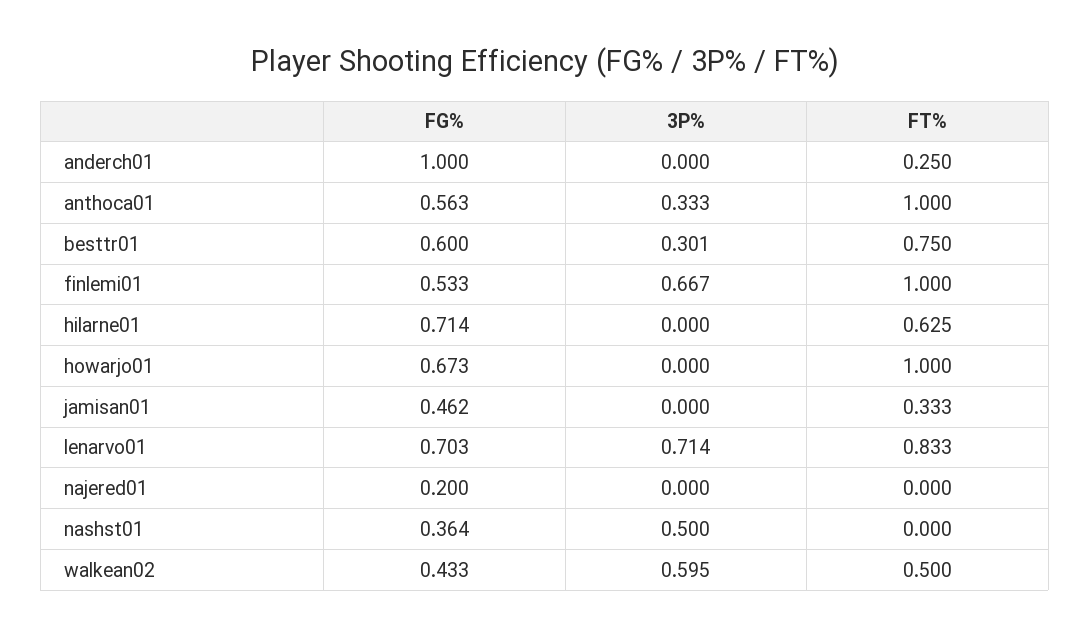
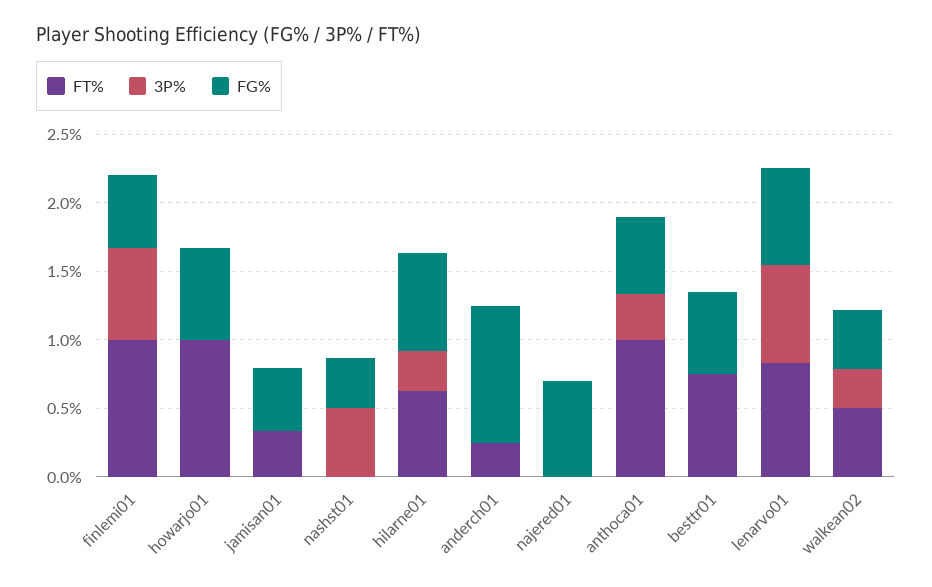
  {
    "FG%": {
      "anderch01": 1,
      "anthoca01": 0.563,
      "besttr01": 0.6,
      "finlemi01": 0.533,
      "hilarne01": 0.714,
      "howarjo01": 0.673,
      "jamisan01": 0.462,
      "lenarvo01": 0.703,
-     "najered01": 0.2,
+     "najered01": 0.7,
      "nashst01": 0.364,
      "walkean02": 0.433
    },
    "3P%": {
      "anderch01": 0,
      "anthoca01": 0.333,
-     "besttr01": 0.301,
+     "besttr01": 0,
      "finlemi01": 0.667,
-     "hilarne01": 0,
+     "hilarne01": 0.3,
      "howarjo01": 0,
      "jamisan01": 0,
      "lenarvo01": 0.714,
      "najered01": 0,
      "nashst01": 0.5,
-     "walkean02": 0.595
+     "walkean02": 0.3
    },
    "FT%": {
      "anderch01": 0.25,
      "anthoca01": 1,
      "besttr01": 0.75,
      "finlemi01": 1,
      "hilarne01": 0.625,
      "howarjo01": 1,
      "jamisan01": 0.333,
      "lenarvo01": 0.833,
      "najered01": 0,
      "nashst01": 0,
      "walkean02": 0.5
    }
  }

